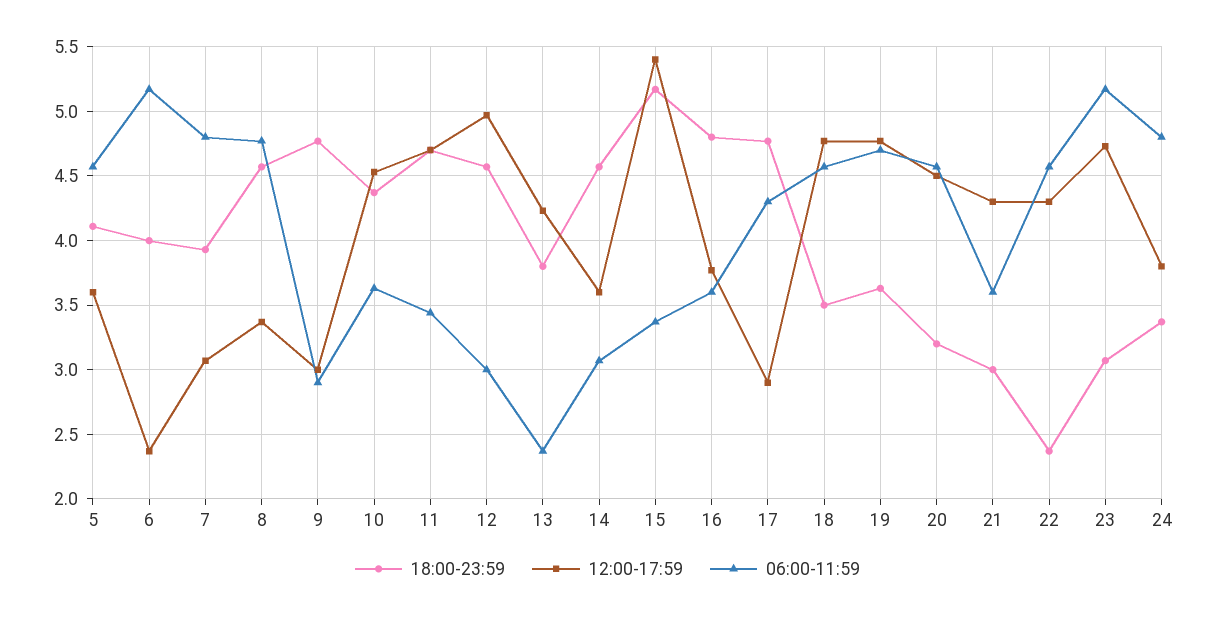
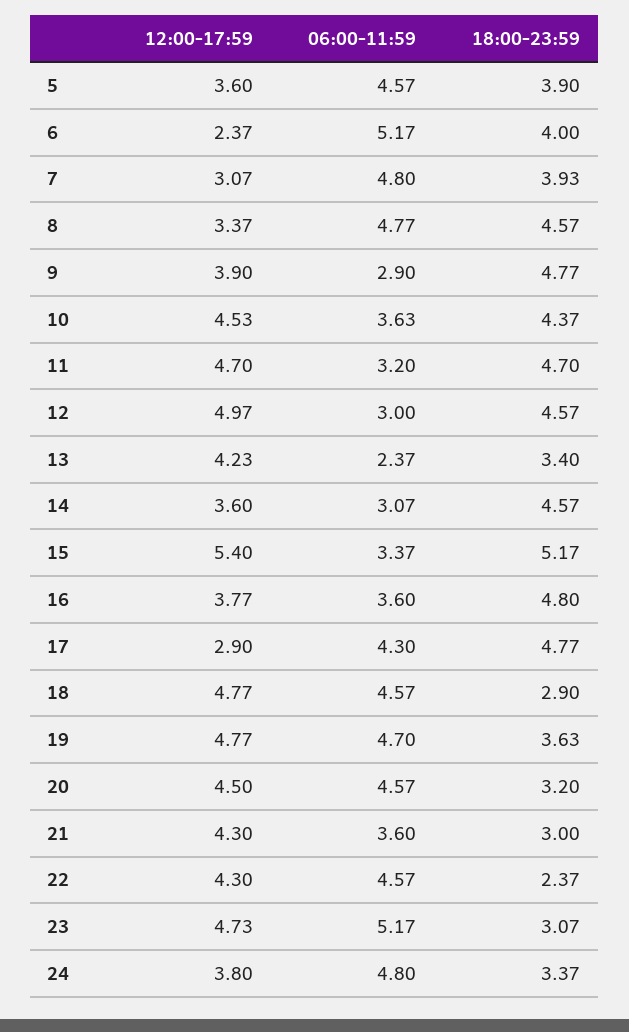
  {
    "18:00-23:59": {
-     "5": 4.1,
+     "5": 3.9,
      "6": 4,
      "7": 3.93,
      "8": 4.57,
      "9": 4.77,
      "10": 4.37,
      "11": 4.7,
      "12": 4.57,
-     "13": 3.8,
+     "13": 3.4,
      "14": 4.57,
      "15": 5.17,
      "16": 4.8,
      "17": 4.77,
-     "18": 3.5,
+     "18": 2.9,
      "19": 3.63,
      "20": 3.2,
      "21": 3,
      "22": 2.37,
      "23": 3.07,
      "24": 3.37
    },
    "12:00-17:59": {
      "5": 3.6,
      "6": 2.37,
      "7": 3.07,
      "8": 3.37,
-     "9": 3,
+     "9": 3.9,
      "10": 4.53,
      "11": 4.7,
      "12": 4.97,
      "13": 4.23,
      "14": 3.6,
      "15": 5.4,
      "16": 3.77,
      "17": 2.9,
      "18": 4.77,
      "19": 4.77,
      "20": 4.5,
      "21": 4.3,
      "22": 4.3,
      "23": 4.73,
      "24": 3.8
    },
    "06:00-11:59": {
      "5": 4.57,
      "6": 5.17,
      "7": 4.8,
      "8": 4.77,
      "9": 2.9,
      "10": 3.63,
-     "11": 3.45,
+     "11": 3.2,
      "12": 3,
      "13": 2.37,
      "14": 3.07,
      "15": 3.37,
      "16": 3.6,
      "17": 4.3,
      "18": 4.57,
      "19": 4.7,
      "20": 4.57,
      "21": 3.6,
      "22": 4.57,
      "23": 5.17,
      "24": 4.8
    }
  }

